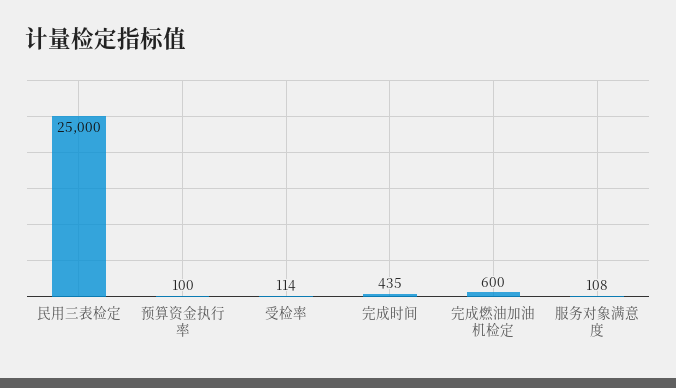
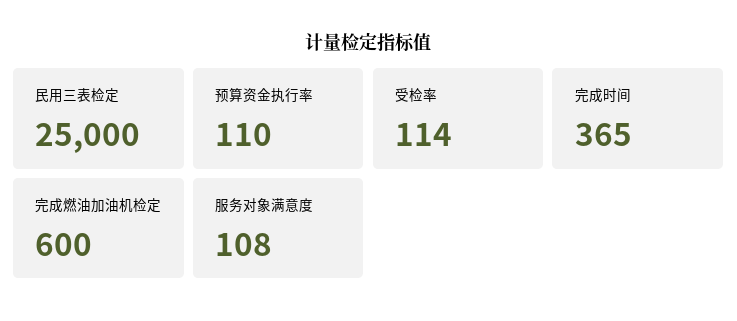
  {
    "民用三表检定": 25000,
-   "预算资金执行率": 100,
+   "预算资金执行率": 110,
    "受检率": 114,
-   "完成时间": 435,
+   "完成时间": 365,
    "完成燃油加油机检定": 600,
    "服务对象满意度": 108
  }

